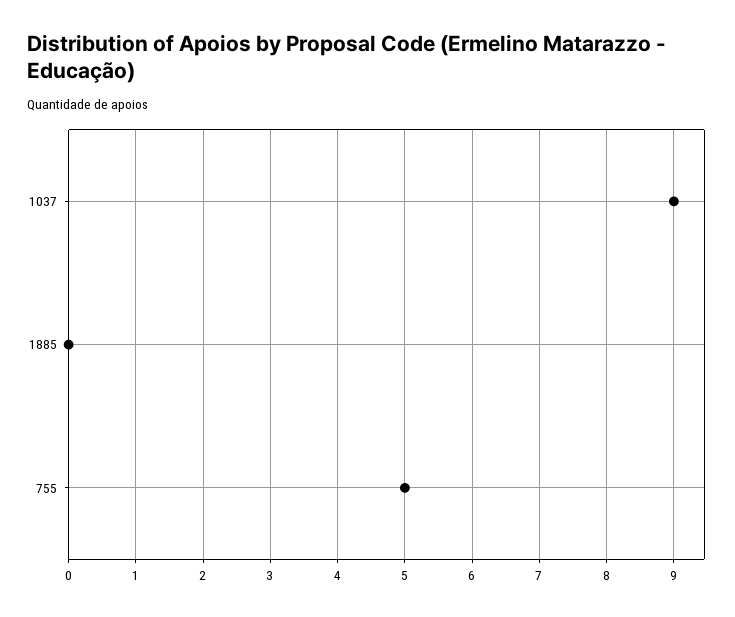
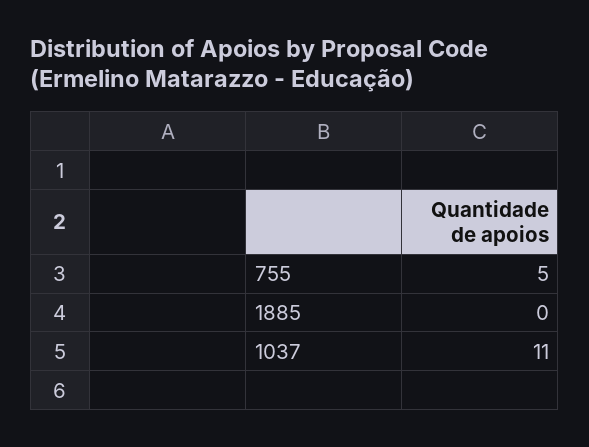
  {
-   "1037": 9,
+   "1037": 11,
    "1885": 0,
    "755": 5
  }

